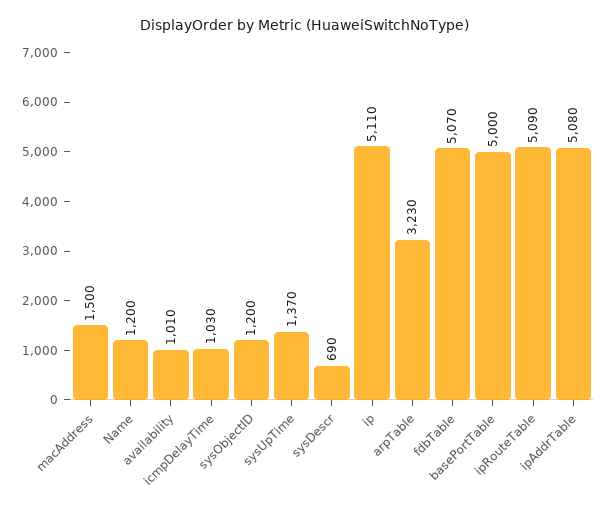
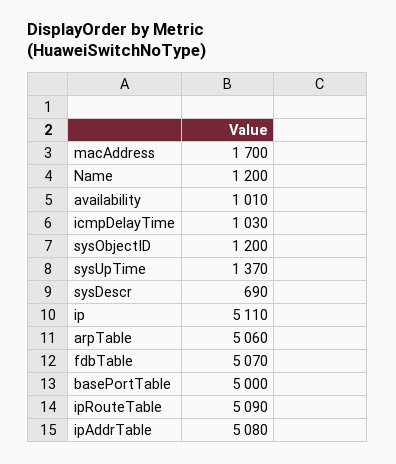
  {
-   "macAddress": 1500,
+   "macAddress": 1700,
    "Name": 1200,
    "availability": 1010,
    "icmpDelayTime": 1030,
    "sysObjectID": 1200,
    "sysUpTime": 1370,
    "sysDescr": 690,
    "ip": 5110,
-   "arpTable": 3230,
+   "arpTable": 5060,
    "fdbTable": 5070,
    "basePortTable": 5000,
    "ipRouteTable": 5090,
    "ipAddrTable": 5080
  }

